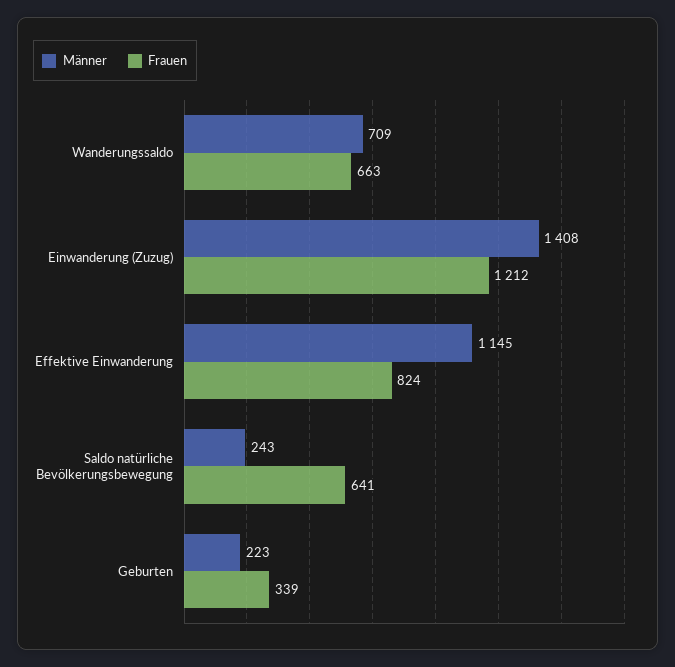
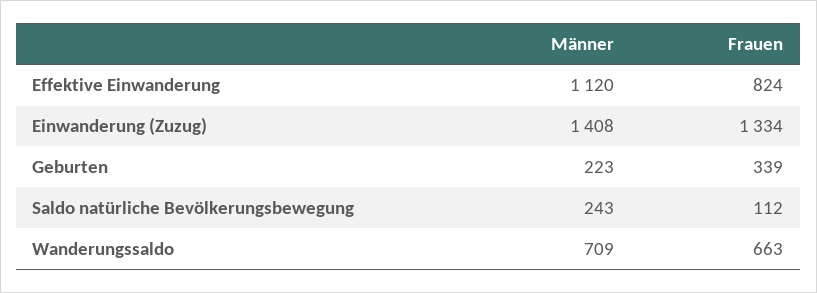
  {
    "Männer": {
      "Wanderungssaldo": 709,
      "Einwanderung (Zuzug)": 1408,
-     "Effektive Einwanderung": 1145,
+     "Effektive Einwanderung": 1120,
      "Saldo natürliche Bevölkerungsbewegung": 243,
      "Geburten": 223
    },
    "Frauen": {
      "Wanderungssaldo": 663,
-     "Einwanderung (Zuzug)": 1212,
+     "Einwanderung (Zuzug)": 1334,
      "Effektive Einwanderung": 824,
-     "Saldo natürliche Bevölkerungsbewegung": 641,
+     "Saldo natürliche Bevölkerungsbewegung": 112,
      "Geburten": 339
    }
  }

